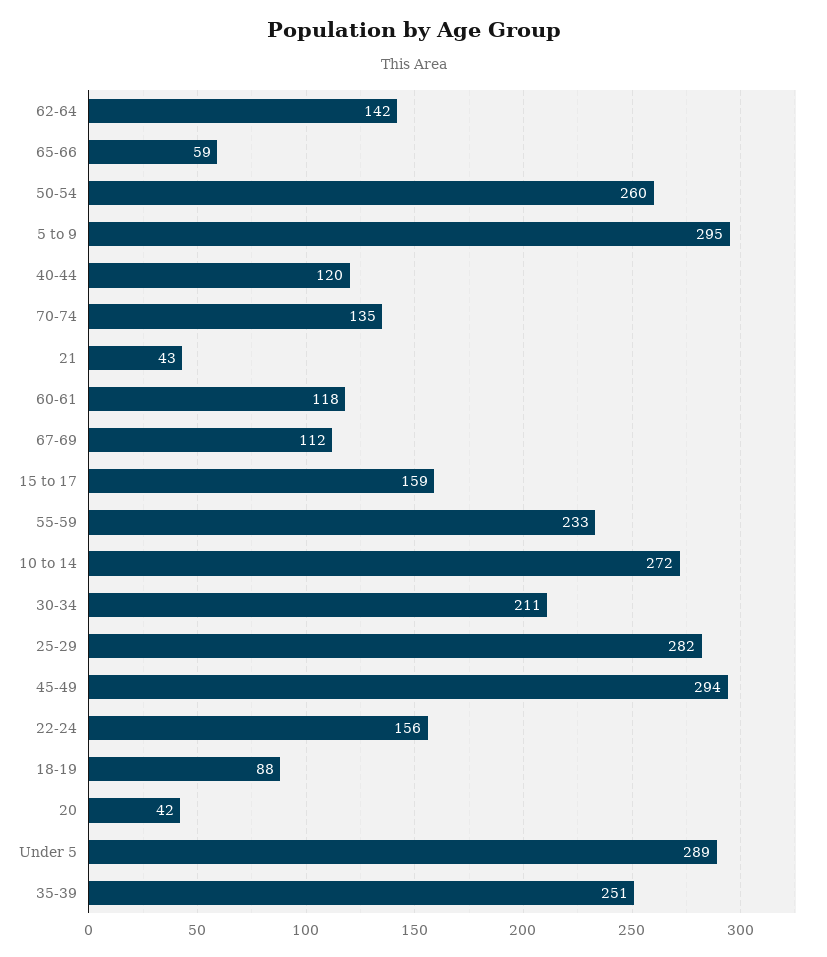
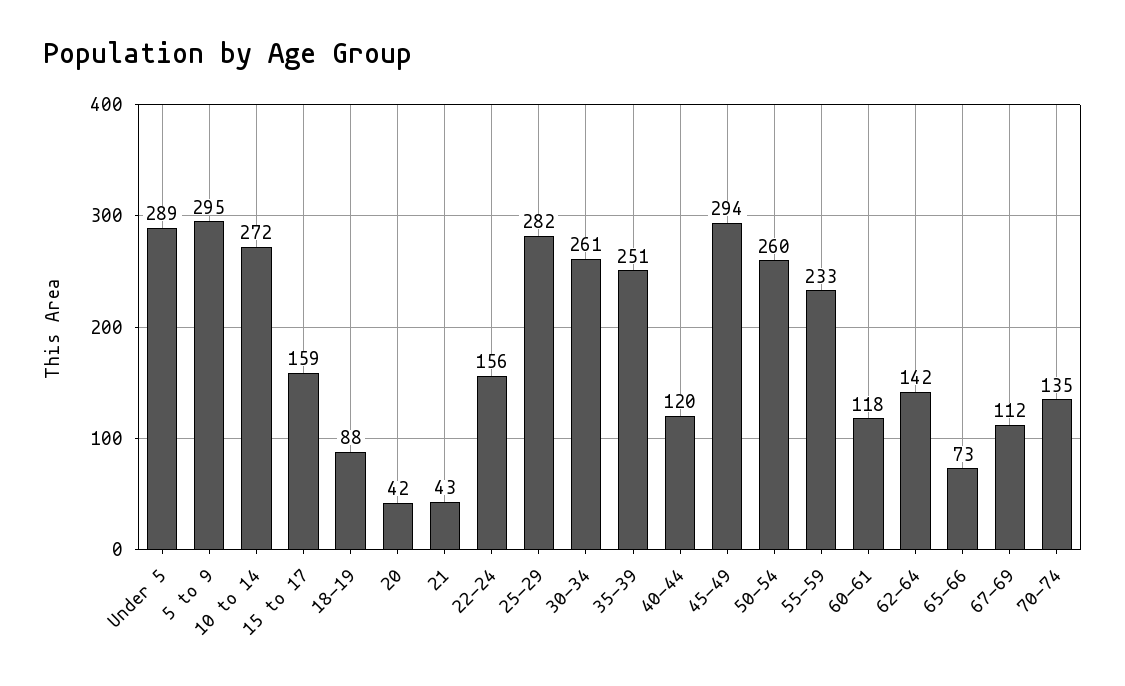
  {
    "62-64": 142,
-   "65-66": 59,
+   "65-66": 73,
    "50-54": 260,
    "5 to 9": 295,
    "40-44": 120,
    "70-74": 135,
    "21": 43,
    "60-61": 118,
    "67-69": 112,
    "15 to 17": 159,
    "55-59": 233,
    "10 to 14": 272,
-   "30-34": 211,
+   "30-34": 261,
    "25-29": 282,
    "45-49": 294,
    "22-24": 156,
    "18-19": 88,
    "20": 42,
    "Under 5": 289,
    "35-39": 251
  }

